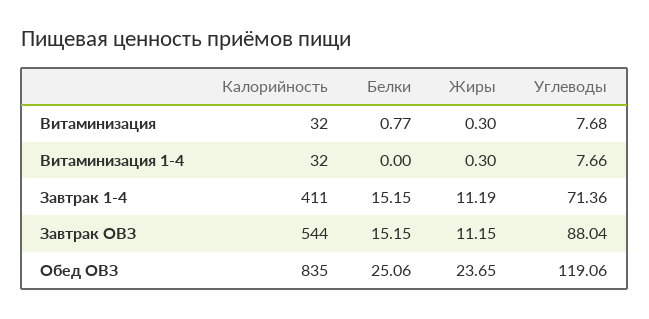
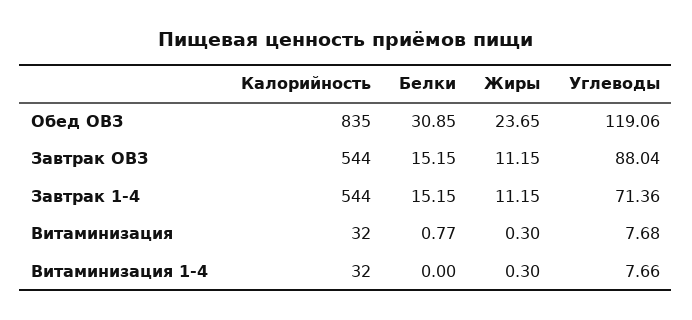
  {
    "Калорийность": {
      "Витаминизация": 32,
      "Витаминизация 1-4": 32,
-     "Завтрак 1-4": 411,
+     "Завтрак 1-4": 544,
      "Завтрак ОВЗ": 544,
      "Обед ОВЗ": 835
    },
    "Белки": {
      "Витаминизация": 0.77,
      "Витаминизация 1-4": 0,
      "Завтрак 1-4": 15.15,
      "Завтрак ОВЗ": 15.15,
-     "Обед ОВЗ": 25.06
+     "Обед ОВЗ": 30.85
    },
    "Жиры": {
      "Витаминизация": 0.3,
      "Витаминизация 1-4": 0.3,
-     "Завтрак 1-4": 11.19,
+     "Завтрак 1-4": 11.15,
      "Завтрак ОВЗ": 11.15,
      "Обед ОВЗ": 23.65
    },
    "Углеводы": {
      "Витаминизация": 7.68,
      "Витаминизация 1-4": 7.66,
      "Завтрак 1-4": 71.36,
      "Завтрак ОВЗ": 88.04,
      "Обед ОВЗ": 119.06
    }
  }

